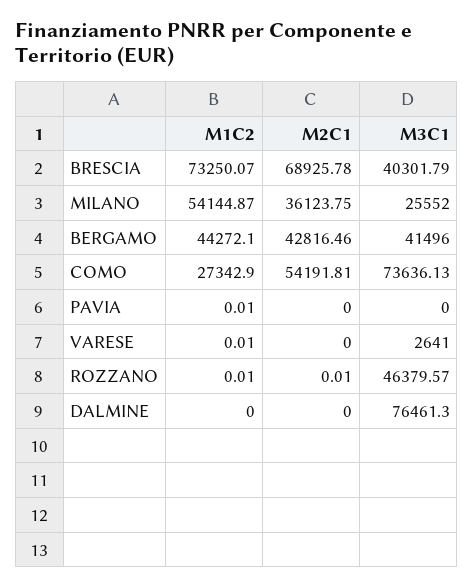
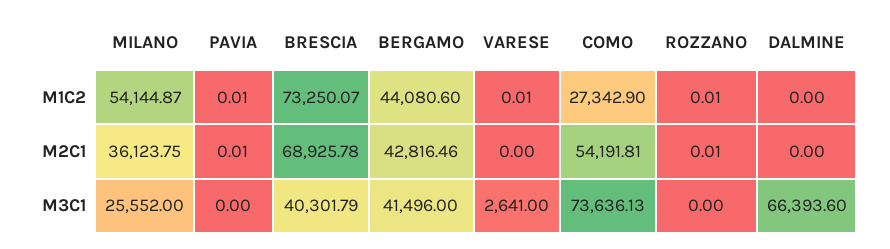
  {
    "M1C2": {
      "BRESCIA": 73250.07,
      "MILANO": 54144.87,
-     "BERGAMO": 44272.1,
+     "BERGAMO": 44080.6,
      "COMO": 27342.9,
      "PAVIA": 0.01,
      "VARESE": 0.01,
      "ROZZANO": 0.01,
      "DALMINE": 0
    },
    "M2C1": {
      "BRESCIA": 68925.78,
      "MILANO": 36123.75,
      "BERGAMO": 42816.46,
      "COMO": 54191.81,
-     "PAVIA": 0,
+     "PAVIA": 0.01,
      "VARESE": 0,
      "ROZZANO": 0.01,
      "DALMINE": 0
    },
    "M3C1": {
      "BRESCIA": 40301.79,
      "MILANO": 25552,
      "BERGAMO": 41496,
      "COMO": 73636.13,
      "PAVIA": 0,
      "VARESE": 2641,
-     "ROZZANO": 46379.57,
+     "ROZZANO": 0,
-     "DALMINE": 76461.3
+     "DALMINE": 66393.6
    }
  }

